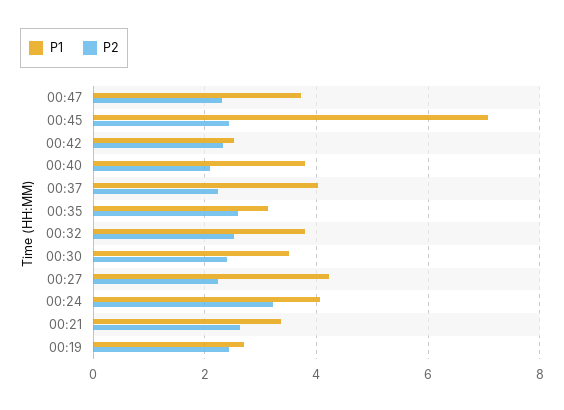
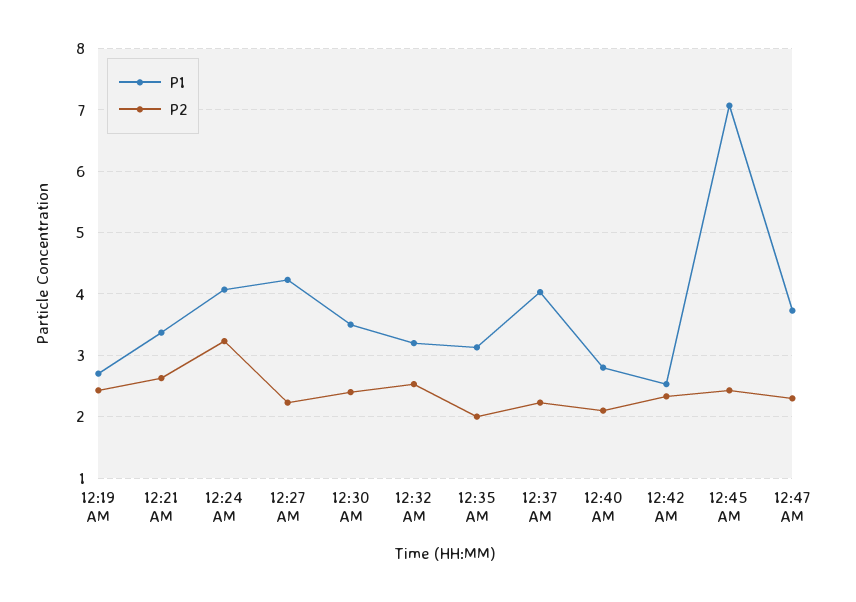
  {
    "P1": {
      "00:47": 3.7,
      "00:45": 7.1,
      "00:42": 2.5,
-     "00:40": 3.8,
+     "00:40": 2.8,
      "00:37": 4,
      "00:35": 3.1,
-     "00:32": 3.8,
+     "00:32": 3.2,
      "00:30": 3.5,
      "00:27": 4.2,
      "00:24": 4.1,
      "00:21": 3.4,
      "00:19": 2.7
    },
    "P2": {
      "00:47": 2.3,
      "00:45": 2.4,
      "00:42": 2.3,
      "00:40": 2.1,
      "00:37": 2.2,
-     "00:35": 2.6,
+     "00:35": 2,
      "00:32": 2.5,
      "00:30": 2.4,
      "00:27": 2.2,
      "00:24": 3.2,
      "00:21": 2.6,
      "00:19": 2.4
    }
  }

